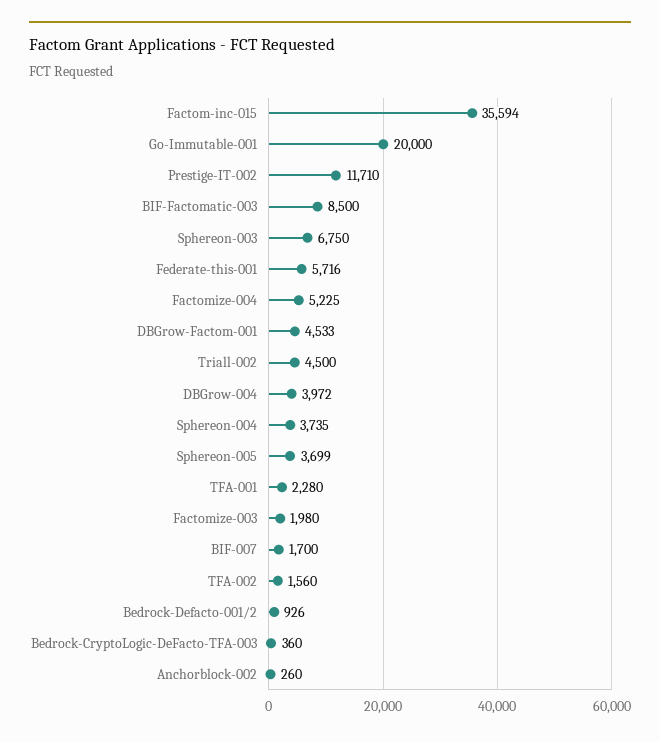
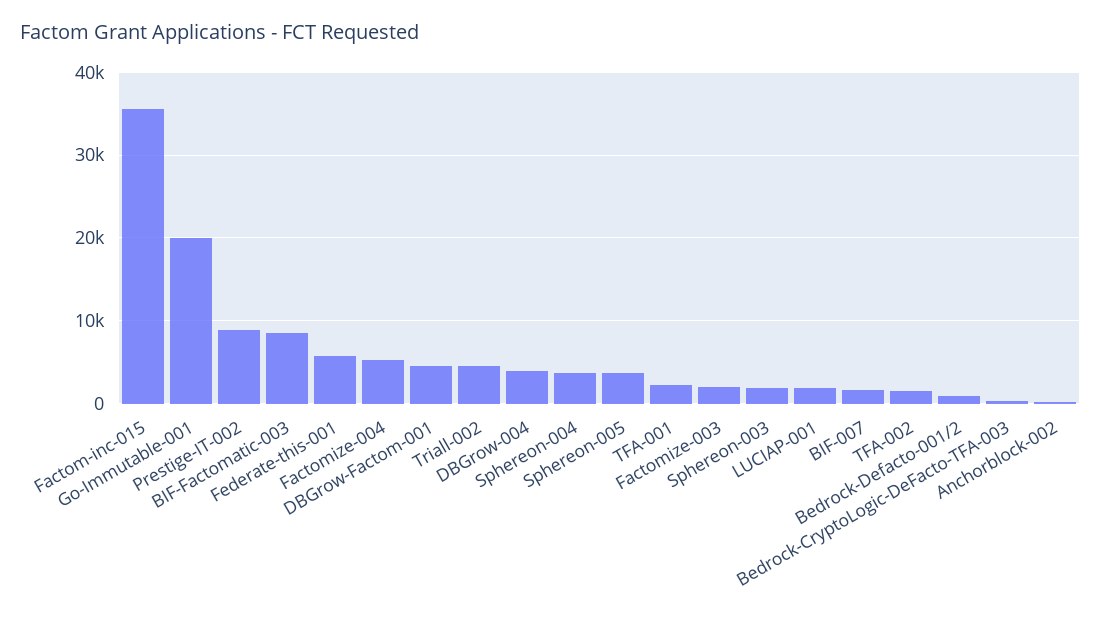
  {
    "Factom-inc-015": 35594,
    "Go-Immutable-001": 20000,
-   "Prestige-IT-002": 11710,
+   "Prestige-IT-002": 9000,
    "BIF-Factomatic-003": 8500,
-   "Sphereon-003": 6750,
+   "Sphereon-003": 2000,
    "Federate-this-001": 5716,
    "Factomize-004": 5225,
    "DBGrow-Factom-001": 4533,
    "Triall-002": 4500,
    "DBGrow-004": 3972,
    "Sphereon-004": 3735,
    "Sphereon-005": 3699,
    "TFA-001": 2280,
    "Factomize-003": 1980,
    "BIF-007": 1700,
    "TFA-002": 1560,
    "Bedrock-Defacto-001/2": 926,
    "Bedrock-CryptoLogic-DeFacto-TFA-003": 360,
-   "Anchorblock-002": 260
+   "Anchorblock-002": 260,
+   "LUCIAP-001": 2000
  }

